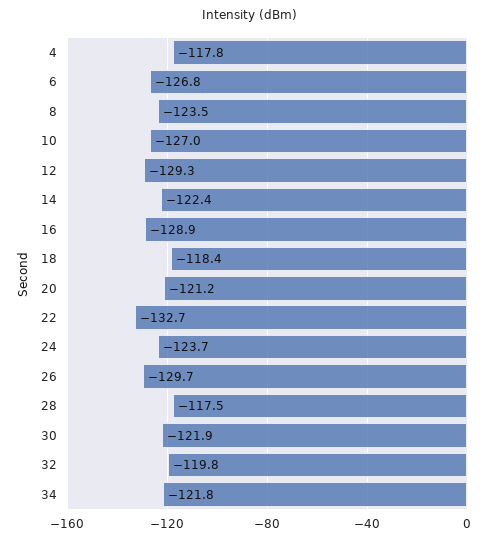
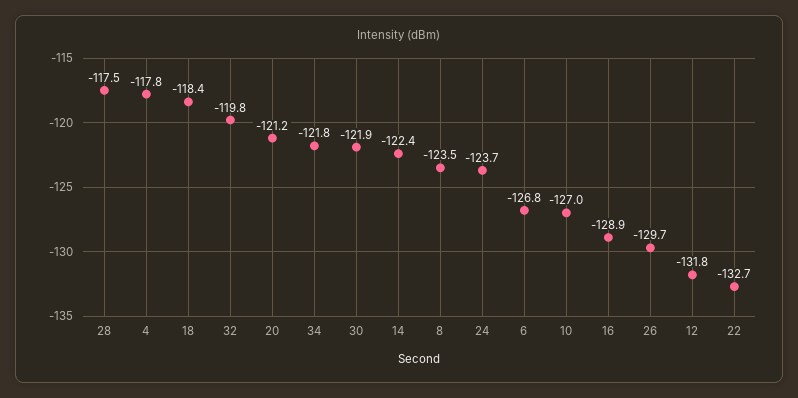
  {
    "4": -117.8,
    "6": -126.8,
    "8": -123.5,
    "10": -127,
-   "12": -129.3,
+   "12": -131.8,
    "14": -122.4,
    "16": -128.9,
    "18": -118.4,
    "20": -121.2,
    "22": -132.7,
    "24": -123.7,
    "26": -129.7,
    "28": -117.5,
    "30": -121.9,
    "32": -119.8,
    "34": -121.8
  }

